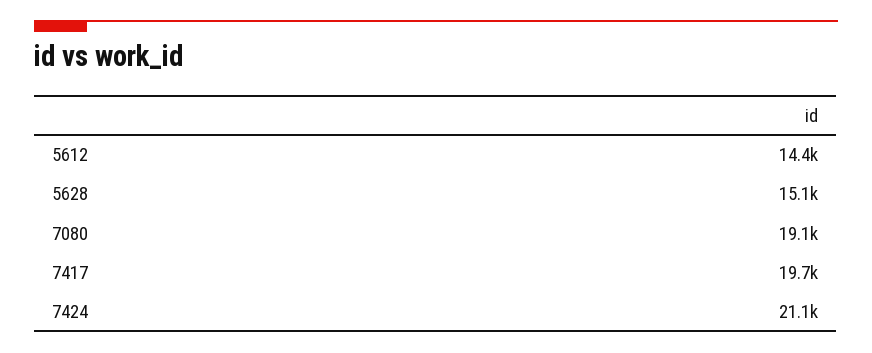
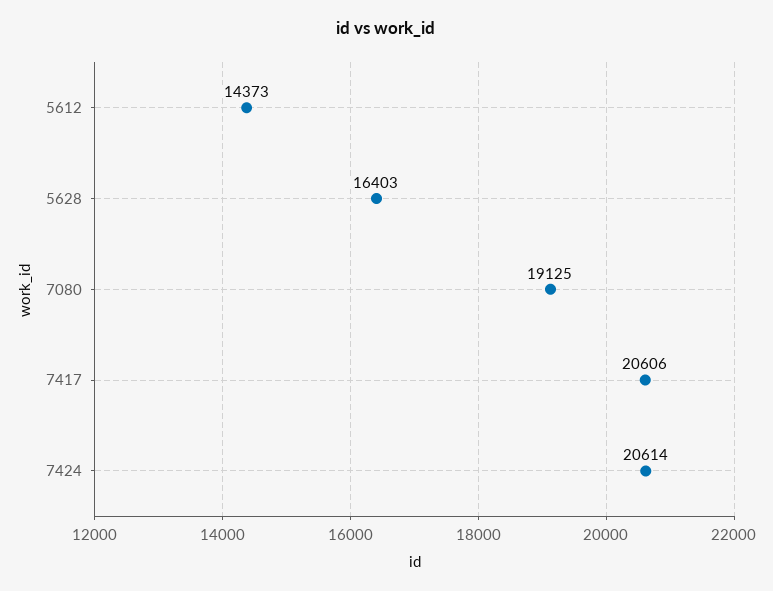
  {
    "5612": 14373,
-   "5628": 15100,
+   "5628": 16403,
    "7080": 19125,
-   "7417": 19700,
+   "7417": 20606,
-   "7424": 21100
+   "7424": 20614
  }

